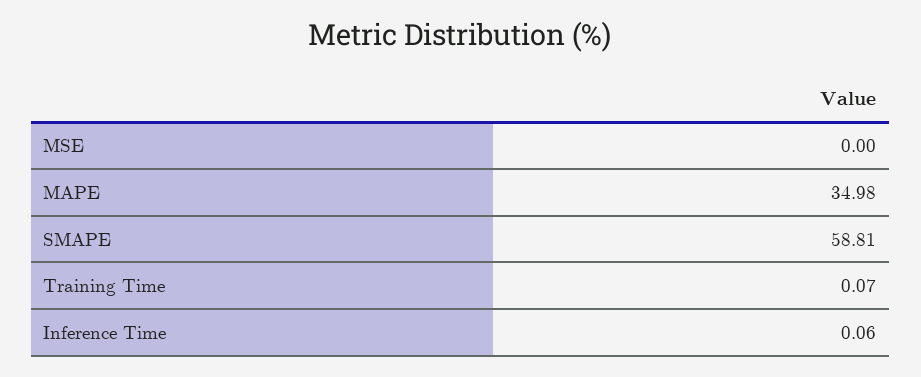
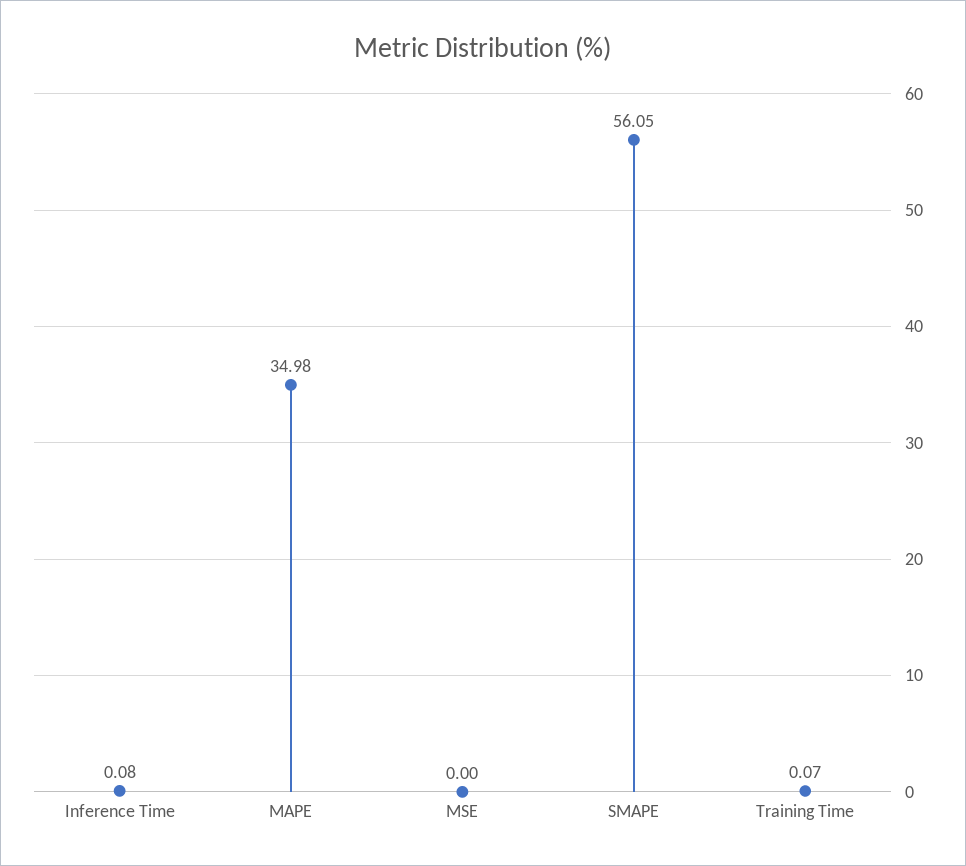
  {
    "MSE": 0,
    "MAPE": 34.98,
-   "SMAPE": 58.81,
+   "SMAPE": 56.05,
    "Training Time": 0.07,
-   "Inference Time": 0.06
+   "Inference Time": 0.08
  }

